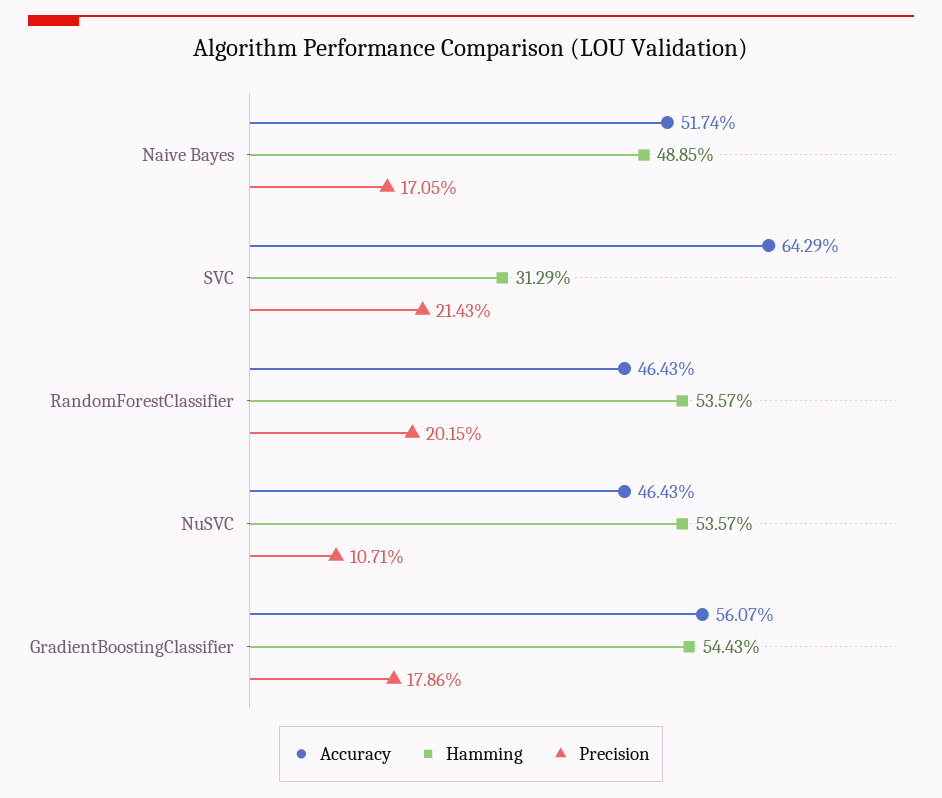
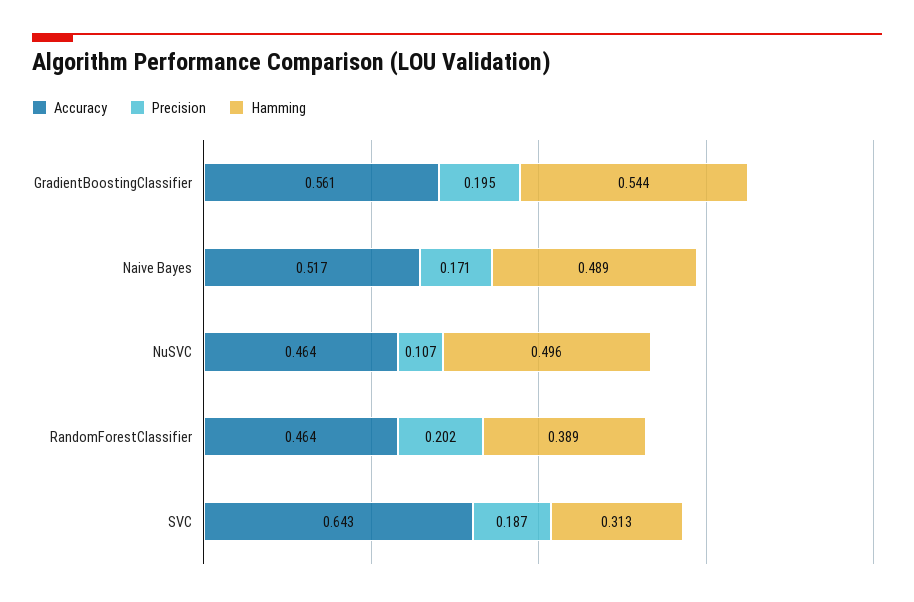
  {
    "Accuracy": {
      "Naive Bayes": 0.5174,
      "SVC": 0.6429,
      "RandomForestClassifier": 0.4643,
      "NuSVC": 0.4643,
      "GradientBoostingClassifier": 0.5607
    },
    "Hamming": {
      "Naive Bayes": 0.4885,
      "SVC": 0.3129,
-     "RandomForestClassifier": 0.5357,
+     "RandomForestClassifier": 0.389,
-     "NuSVC": 0.5357,
+     "NuSVC": 0.496,
      "GradientBoostingClassifier": 0.5443
    },
    "Precision": {
      "Naive Bayes": 0.1705,
-     "SVC": 0.2143,
+     "SVC": 0.187,
      "RandomForestClassifier": 0.2015,
      "NuSVC": 0.1071,
-     "GradientBoostingClassifier": 0.1786
+     "GradientBoostingClassifier": 0.195
    }
  }

